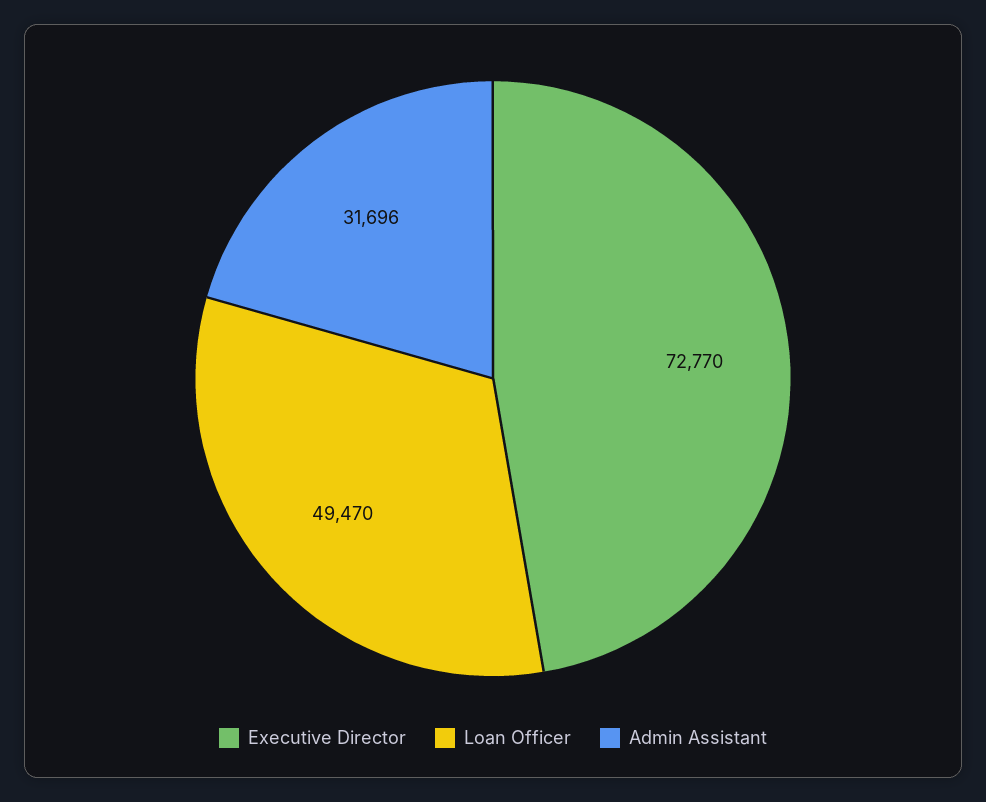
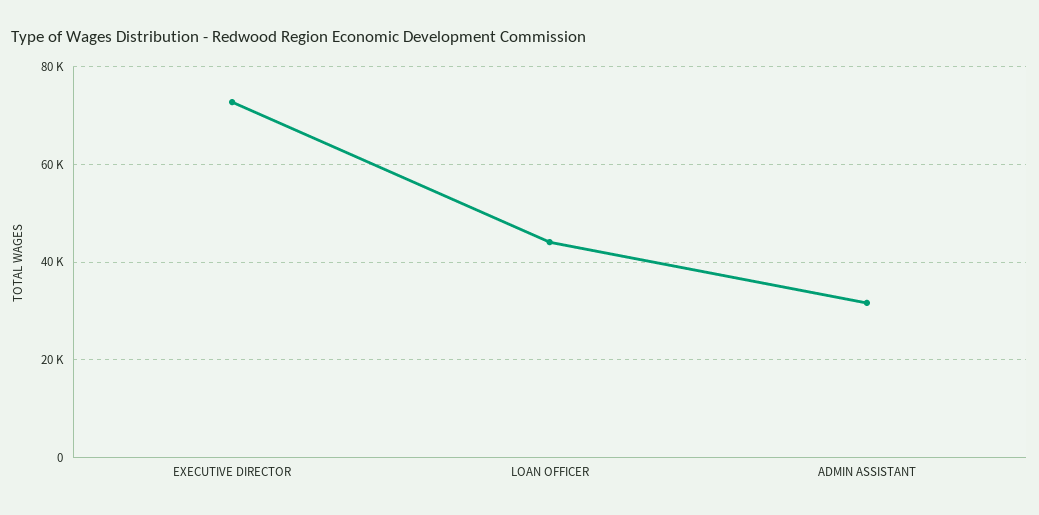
  {
    "Executive Director": 72770,
-   "Loan Officer": 49470,
+   "Loan Officer": 44000,
    "Admin Assistant": 31696
  }

